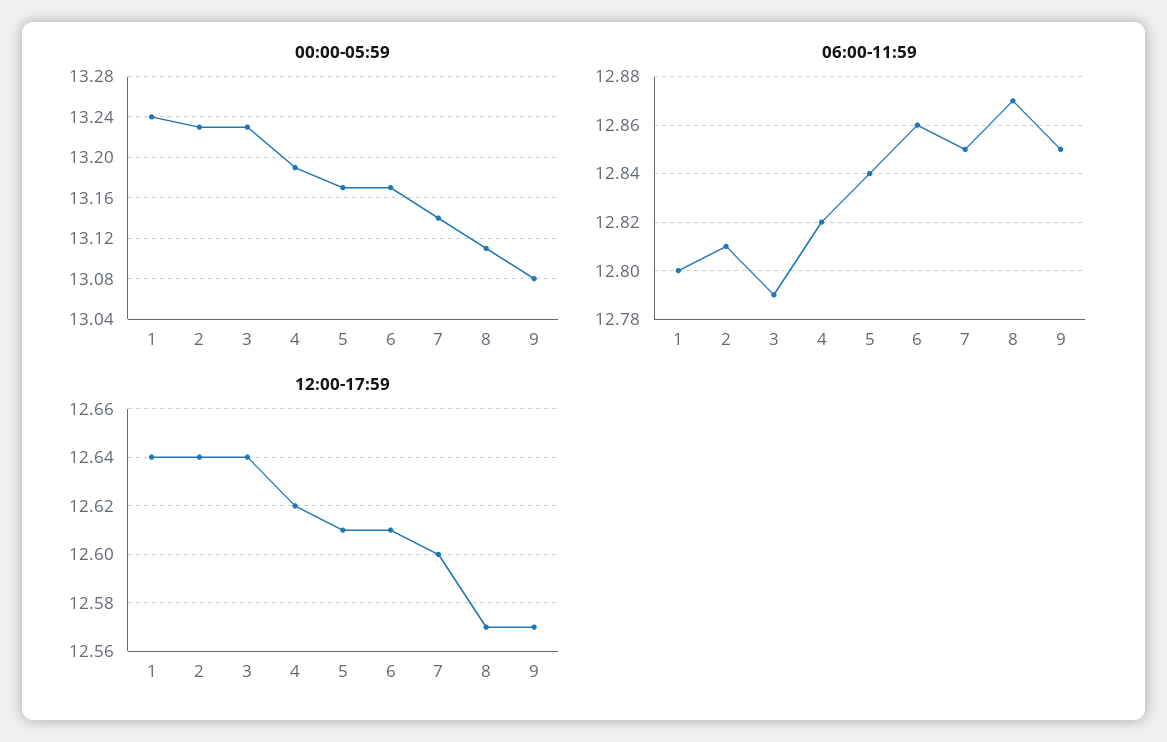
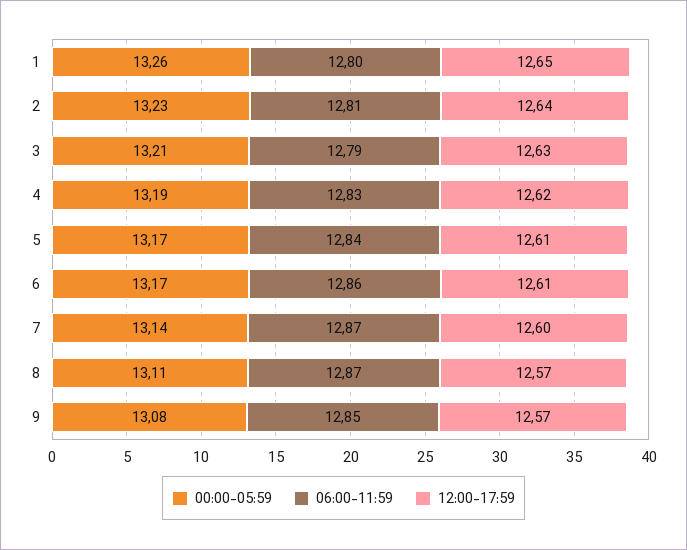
  {
    "00:00-05:59": {
-     "1": 13.24,
+     "1": 13.26,
      "2": 13.23,
-     "3": 13.23,
+     "3": 13.21,
      "4": 13.19,
      "5": 13.17,
      "6": 13.17,
      "7": 13.14,
      "8": 13.11,
      "9": 13.08
    },
    "06:00-11:59": {
      "1": 12.8,
      "2": 12.81,
      "3": 12.79,
-     "4": 12.82,
+     "4": 12.83,
      "5": 12.84,
      "6": 12.86,
-     "7": 12.85,
+     "7": 12.87,
      "8": 12.87,
      "9": 12.85
    },
    "12:00-17:59": {
-     "1": 12.64,
+     "1": 12.65,
      "2": 12.64,
-     "3": 12.64,
+     "3": 12.63,
      "4": 12.62,
      "5": 12.61,
      "6": 12.61,
      "7": 12.6,
      "8": 12.57,
      "9": 12.57
    }
  }

